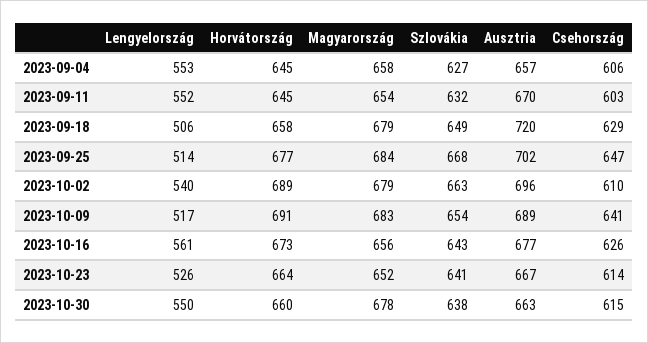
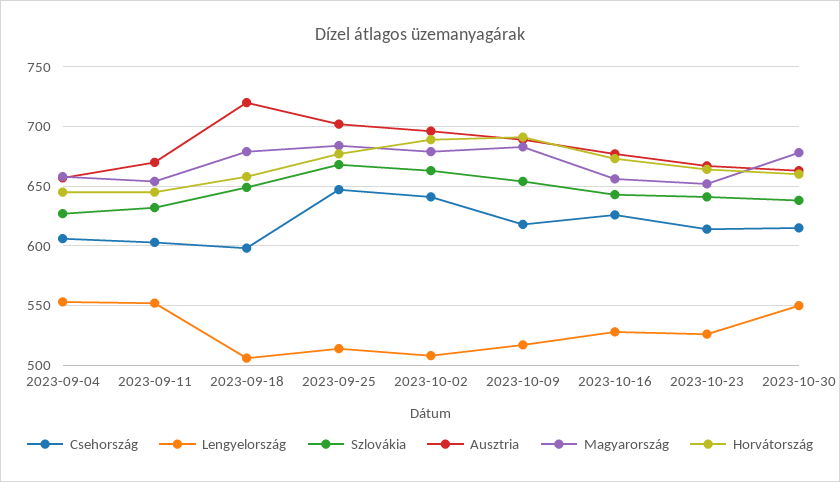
  {
    "Lengyelország": {
      "2023-09-04": 553,
      "2023-09-11": 552,
      "2023-09-18": 506,
      "2023-09-25": 514,
-     "2023-10-02": 540,
+     "2023-10-02": 510,
      "2023-10-09": 517,
-     "2023-10-16": 561,
+     "2023-10-16": 530,
      "2023-10-23": 526,
      "2023-10-30": 550
    },
    "Horvátország": {
      "2023-09-04": 645,
      "2023-09-11": 645,
      "2023-09-18": 658,
      "2023-09-25": 677,
      "2023-10-02": 689,
      "2023-10-09": 691,
      "2023-10-16": 673,
      "2023-10-23": 664,
      "2023-10-30": 660
    },
    "Magyarország": {
      "2023-09-04": 658,
      "2023-09-11": 654,
      "2023-09-18": 679,
      "2023-09-25": 684,
      "2023-10-02": 679,
      "2023-10-09": 683,
      "2023-10-16": 656,
      "2023-10-23": 652,
      "2023-10-30": 678
    },
    "Szlovákia": {
      "2023-09-04": 627,
      "2023-09-11": 632,
      "2023-09-18": 649,
      "2023-09-25": 668,
      "2023-10-02": 663,
      "2023-10-09": 654,
      "2023-10-16": 643,
      "2023-10-23": 641,
      "2023-10-30": 638
    },
    "Ausztria": {
      "2023-09-04": 657,
      "2023-09-11": 670,
      "2023-09-18": 720,
      "2023-09-25": 702,
      "2023-10-02": 696,
      "2023-10-09": 689,
      "2023-10-16": 677,
      "2023-10-23": 667,
      "2023-10-30": 663
    },
    "Csehország": {
      "2023-09-04": 606,
      "2023-09-11": 603,
-     "2023-09-18": 629,
+     "2023-09-18": 600,
      "2023-09-25": 647,
-     "2023-10-02": 610,
+     "2023-10-02": 640,
-     "2023-10-09": 641,
+     "2023-10-09": 620,
      "2023-10-16": 626,
      "2023-10-23": 614,
      "2023-10-30": 615
    }
  }

